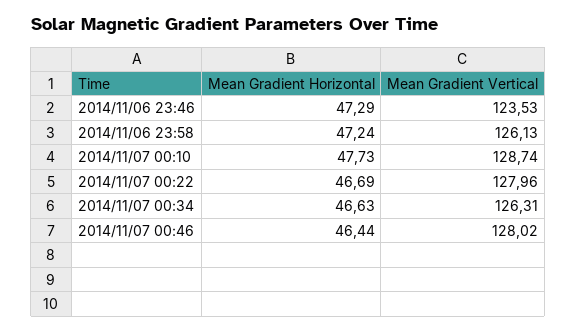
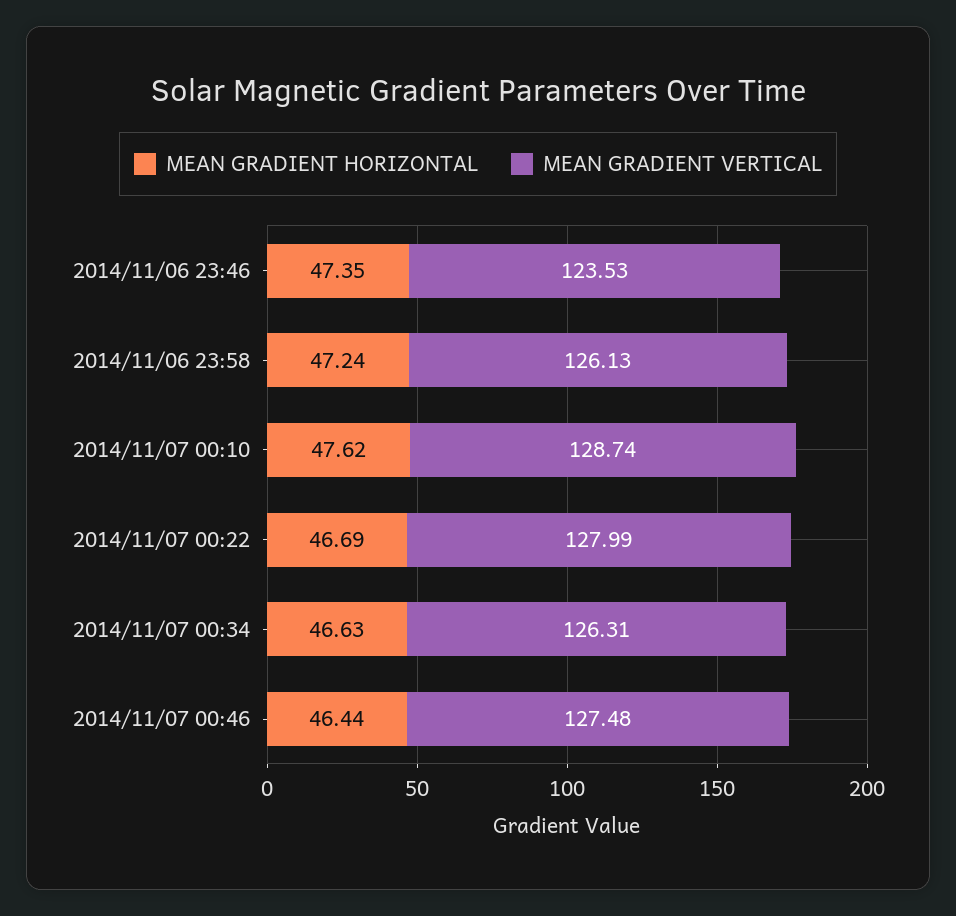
  {
    "Mean Gradient Horizontal": {
-     "2014/11/06 23:46": 47.29,
+     "2014/11/06 23:46": 47.35,
      "2014/11/06 23:58": 47.24,
-     "2014/11/07 00:10": 47.73,
+     "2014/11/07 00:10": 47.62,
      "2014/11/07 00:22": 46.69,
      "2014/11/07 00:34": 46.63,
      "2014/11/07 00:46": 46.44
    },
    "Mean Gradient Vertical": {
      "2014/11/06 23:46": 123.53,
      "2014/11/06 23:58": 126.13,
      "2014/11/07 00:10": 128.74,
-     "2014/11/07 00:22": 127.96,
+     "2014/11/07 00:22": 127.99,
      "2014/11/07 00:34": 126.31,
-     "2014/11/07 00:46": 128.02
+     "2014/11/07 00:46": 127.48
    }
  }

